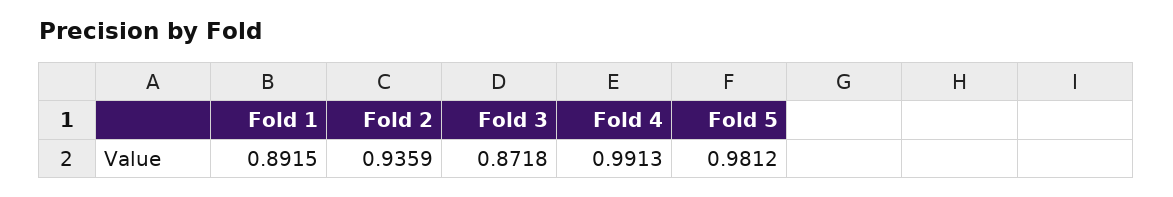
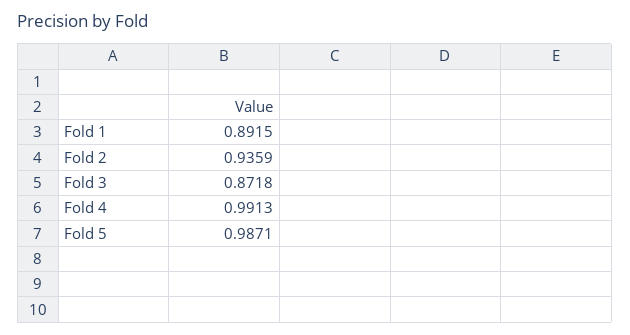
  {
    "Fold 1": 0.8915,
    "Fold 2": 0.9359,
    "Fold 3": 0.8718,
    "Fold 4": 0.9913,
-   "Fold 5": 0.9812
+   "Fold 5": 0.9871
  }

